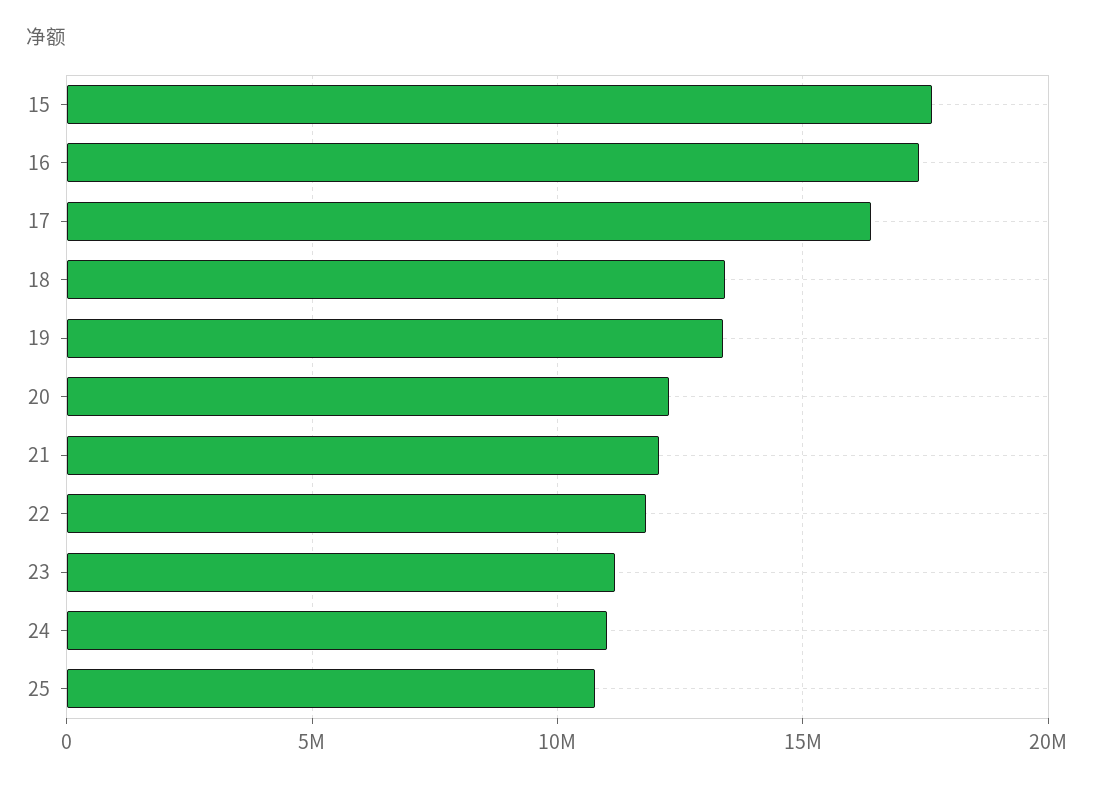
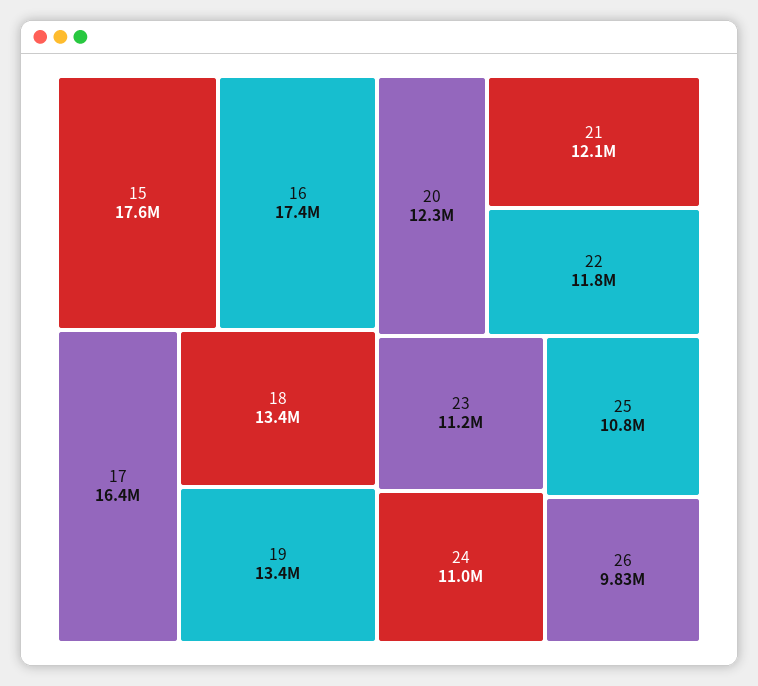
  {
    "15": 17600000,
    "16": 17400000,
    "17": 16400000,
    "18": 13400000,
    "19": 13400000,
    "20": 12300000,
    "21": 12100000,
    "22": 11800000,
    "23": 11200000,
    "24": 11000000,
-   "25": 10800000
+   "25": 10800000,
+   "26": 9830000
  }

